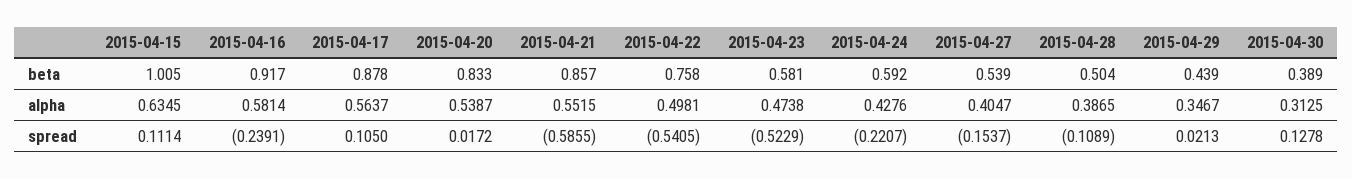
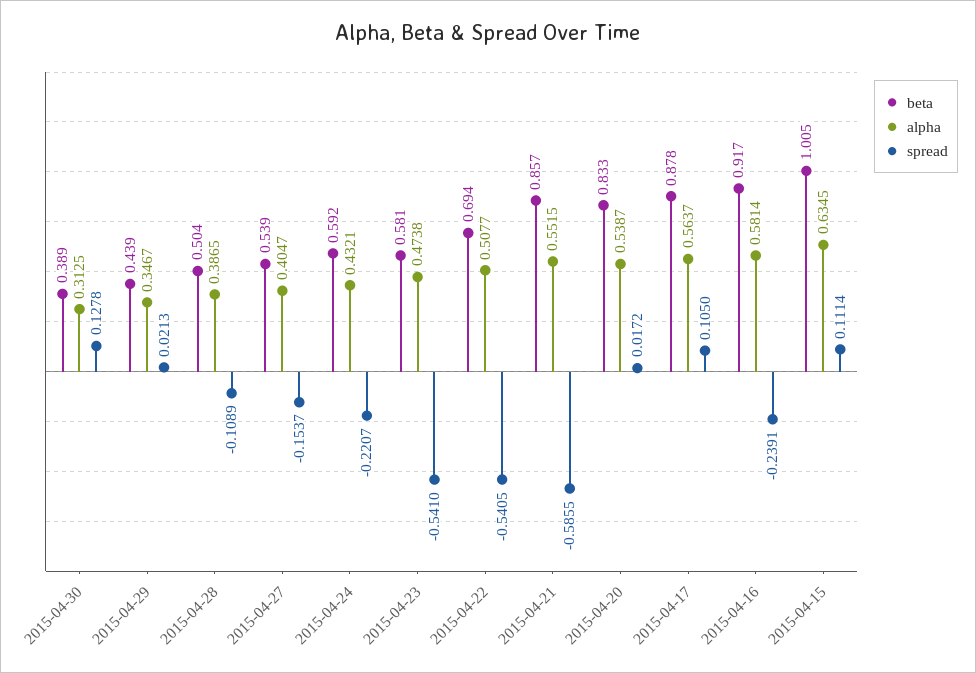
  {
    "beta": {
      "2015-04-15": 1.005,
      "2015-04-16": 0.917,
      "2015-04-17": 0.878,
      "2015-04-20": 0.833,
      "2015-04-21": 0.857,
-     "2015-04-22": 0.758,
+     "2015-04-22": 0.694,
      "2015-04-23": 0.581,
      "2015-04-24": 0.592,
      "2015-04-27": 0.539,
      "2015-04-28": 0.504,
      "2015-04-29": 0.439,
      "2015-04-30": 0.389
    },
    "alpha": {
      "2015-04-15": 0.6345,
      "2015-04-16": 0.5814,
      "2015-04-17": 0.5637,
      "2015-04-20": 0.5387,
      "2015-04-21": 0.5515,
-     "2015-04-22": 0.4981,
+     "2015-04-22": 0.5077,
      "2015-04-23": 0.4738,
-     "2015-04-24": 0.4276,
+     "2015-04-24": 0.4321,
      "2015-04-27": 0.4047,
      "2015-04-28": 0.3865,
      "2015-04-29": 0.3467,
      "2015-04-30": 0.3125
    },
    "spread": {
      "2015-04-15": 0.1114,
      "2015-04-16": -0.2391,
      "2015-04-17": 0.105,
      "2015-04-20": 0.0172,
      "2015-04-21": -0.5855,
      "2015-04-22": -0.5405,
-     "2015-04-23": -0.5229,
+     "2015-04-23": -0.541,
      "2015-04-24": -0.2207,
      "2015-04-27": -0.1537,
      "2015-04-28": -0.1089,
      "2015-04-29": 0.0213,
      "2015-04-30": 0.1278
    }
  }

